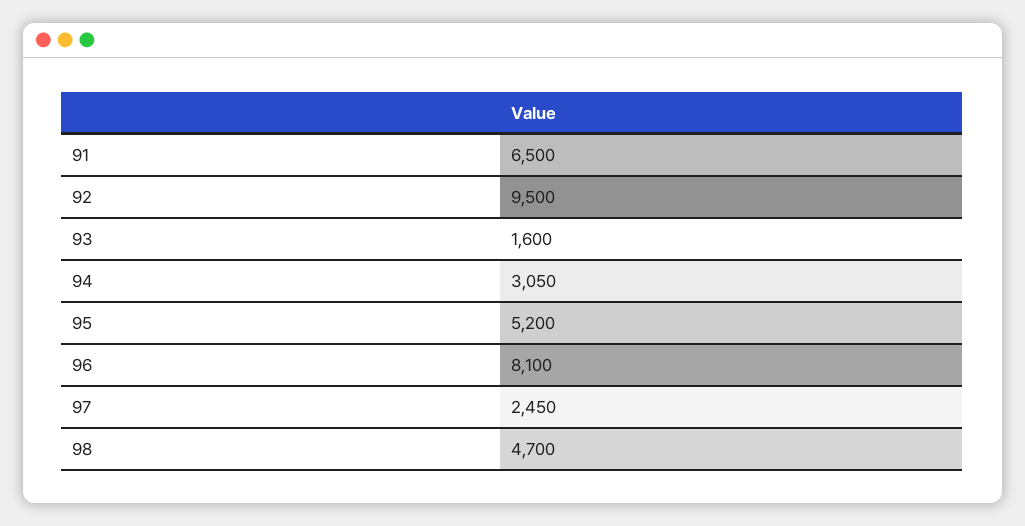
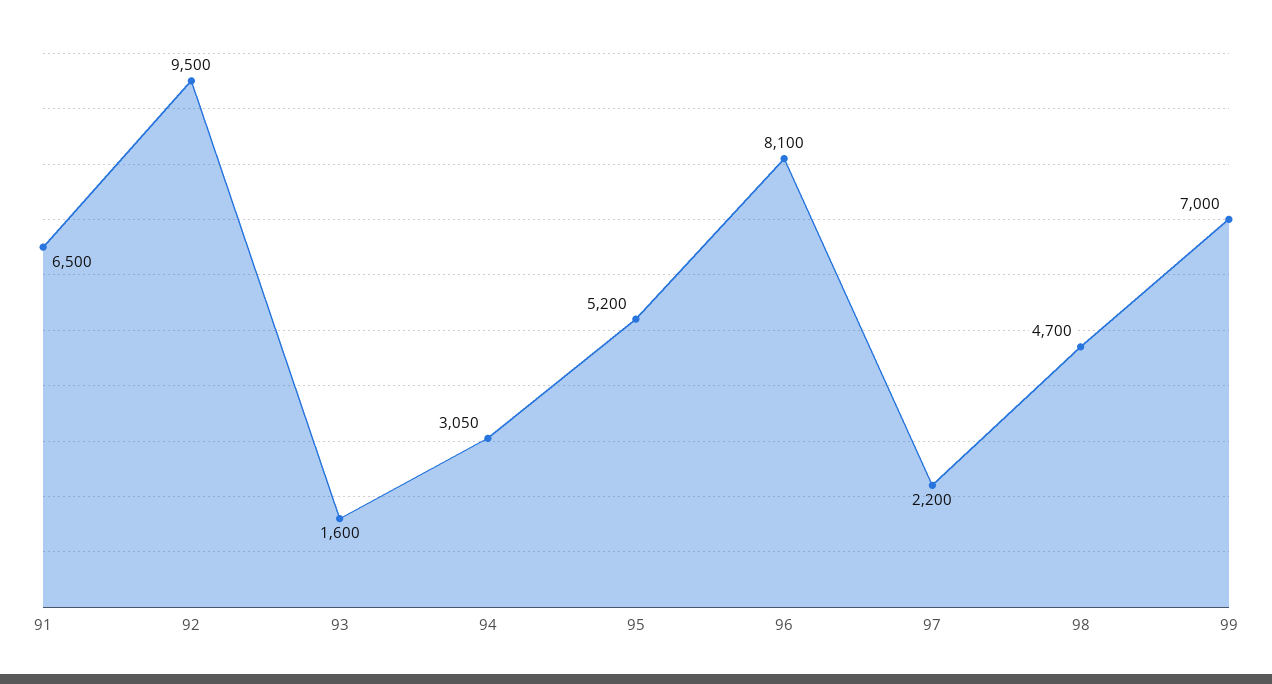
  {
    "91": 6500,
    "92": 9500,
    "93": 1600,
    "94": 3050,
    "95": 5200,
    "96": 8100,
-   "97": 2450,
+   "97": 2200,
-   "98": 4700
+   "98": 4700,
+   "99": 7000
  }

